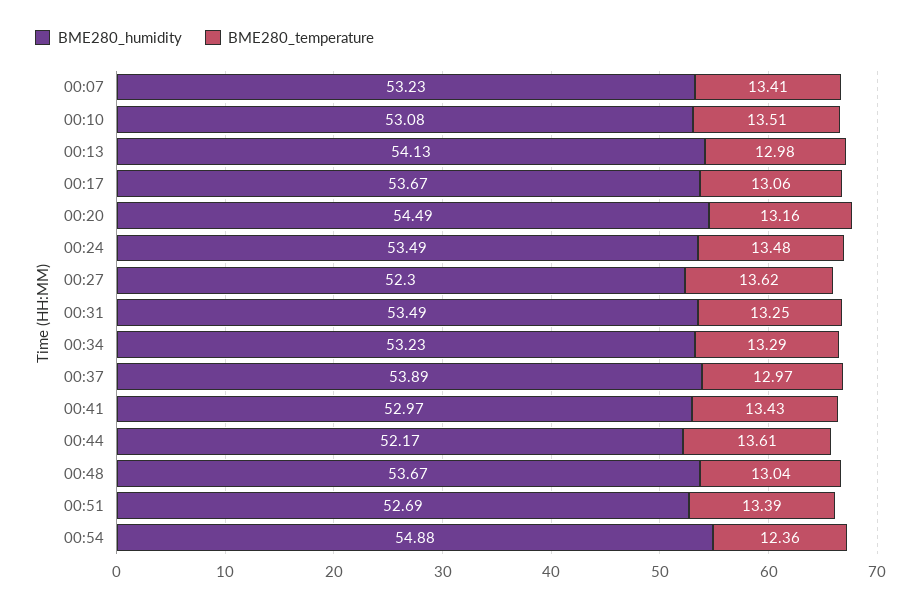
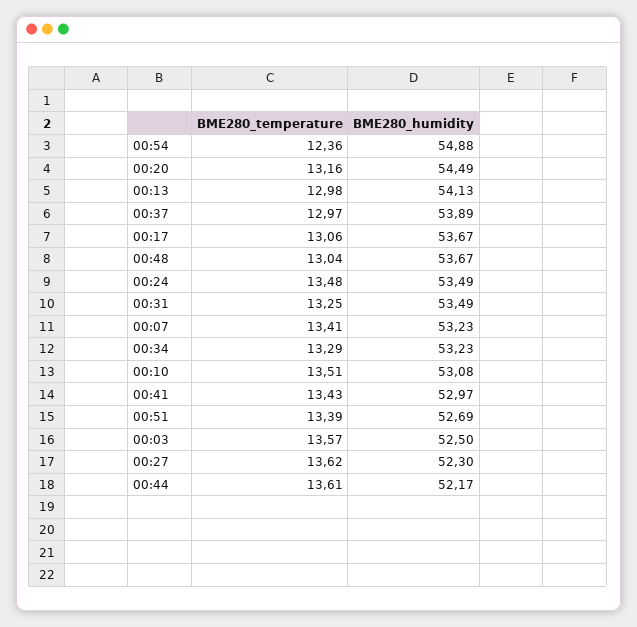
  {
    "BME280_humidity": {
      "00:07": 53.23,
      "00:10": 53.08,
      "00:13": 54.13,
      "00:17": 53.67,
      "00:20": 54.49,
      "00:24": 53.49,
      "00:27": 52.3,
      "00:31": 53.49,
      "00:34": 53.23,
      "00:37": 53.89,
      "00:41": 52.97,
      "00:44": 52.17,
      "00:48": 53.67,
      "00:51": 52.69,
-     "00:54": 54.88
+     "00:54": 54.88,
+     "00:03": 52.5
    },
    "BME280_temperature": {
      "00:07": 13.41,
      "00:10": 13.51,
      "00:13": 12.98,
      "00:17": 13.06,
      "00:20": 13.16,
      "00:24": 13.48,
      "00:27": 13.62,
      "00:31": 13.25,
      "00:34": 13.29,
      "00:37": 12.97,
      "00:41": 13.43,
      "00:44": 13.61,
      "00:48": 13.04,
      "00:51": 13.39,
-     "00:54": 12.36
+     "00:54": 12.36,
+     "00:03": 13.57
    }
  }

